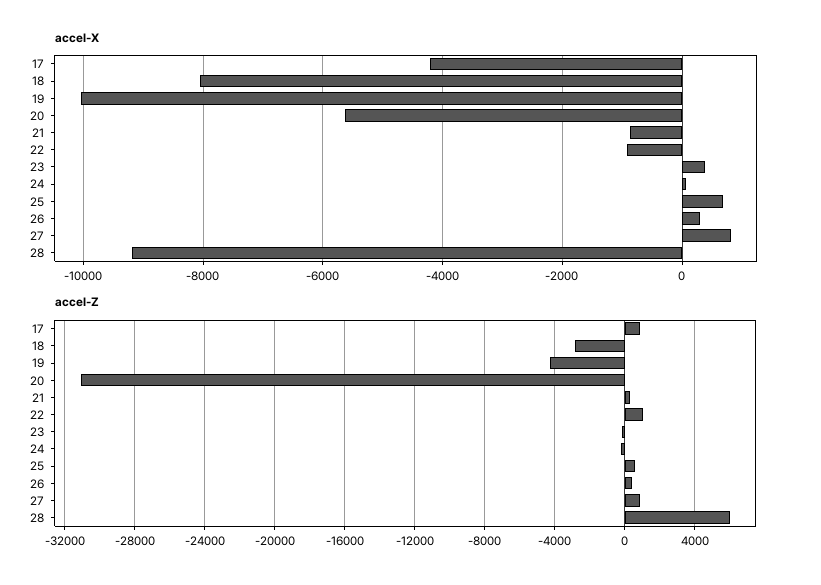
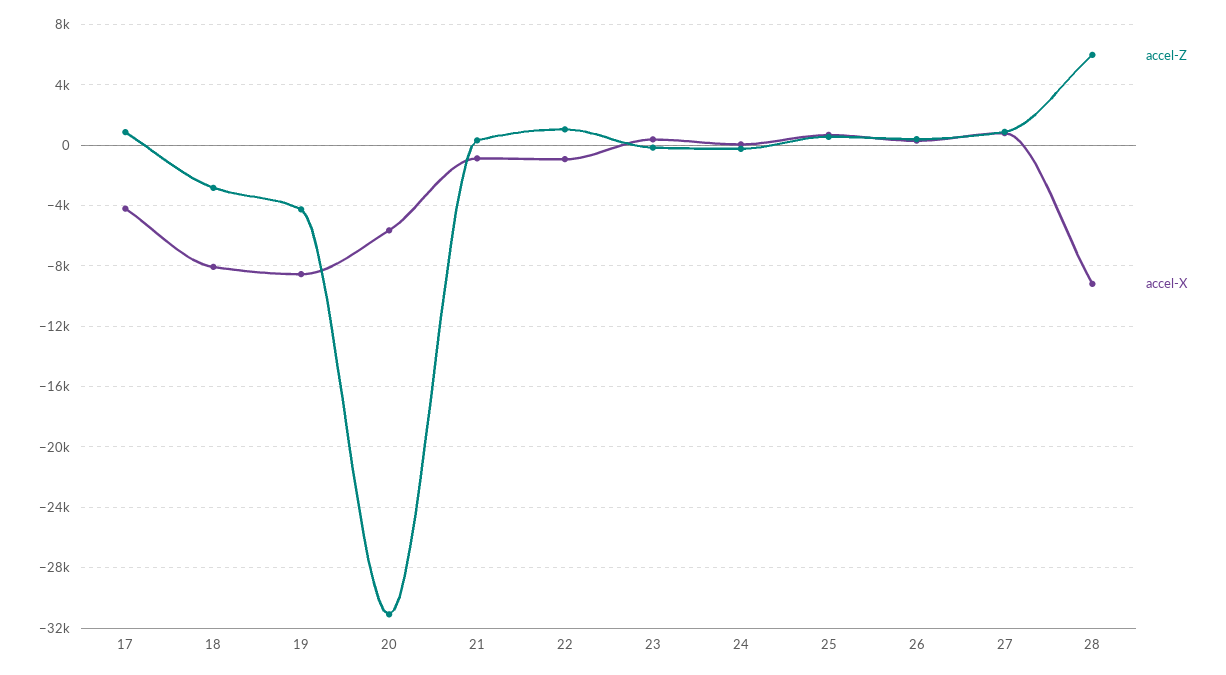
  {
    "accel-X": {
      "17": -4200,
      "18": -8000,
-     "19": -10000,
+     "19": -8500,
      "20": -5600,
      "21": -800,
      "22": -1000,
      "23": 400,
      "24": 0,
      "25": 600,
      "26": 200,
      "27": 800,
      "28": -9200
    },
    "accel-Z": {
      "17": 1000,
      "18": -3000,
      "19": -4500,
      "20": -31000,
      "21": 500,
      "22": 1000,
      "23": 0,
      "24": 0,
      "25": 500,
      "26": 500,
      "27": 1000,
      "28": 6000
    }
  }

